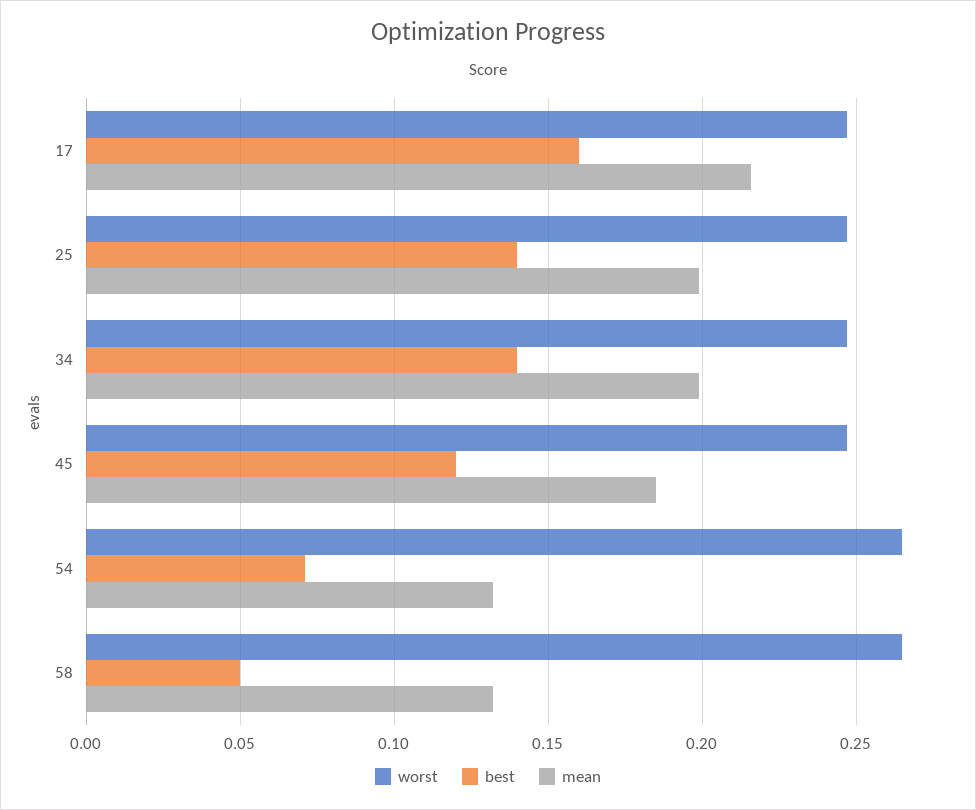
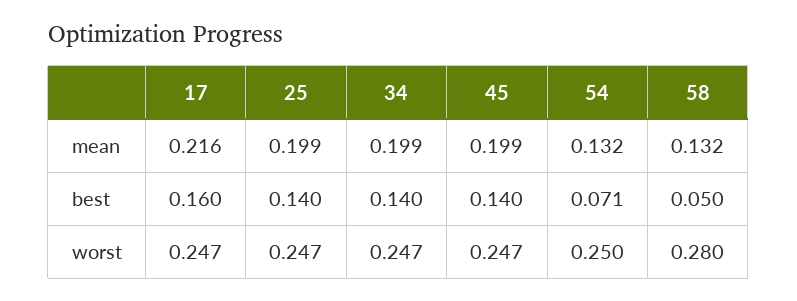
  {
    "worst": {
      "17": 0.247,
      "25": 0.247,
      "34": 0.247,
      "45": 0.247,
-     "54": 0.265,
+     "54": 0.25,
-     "58": 0.265
+     "58": 0.28
    },
    "best": {
      "17": 0.16,
      "25": 0.14,
      "34": 0.14,
-     "45": 0.12,
+     "45": 0.14,
      "54": 0.071,
      "58": 0.05
    },
    "mean": {
      "17": 0.216,
      "25": 0.199,
      "34": 0.199,
-     "45": 0.185,
+     "45": 0.199,
      "54": 0.132,
      "58": 0.132
    }
  }

